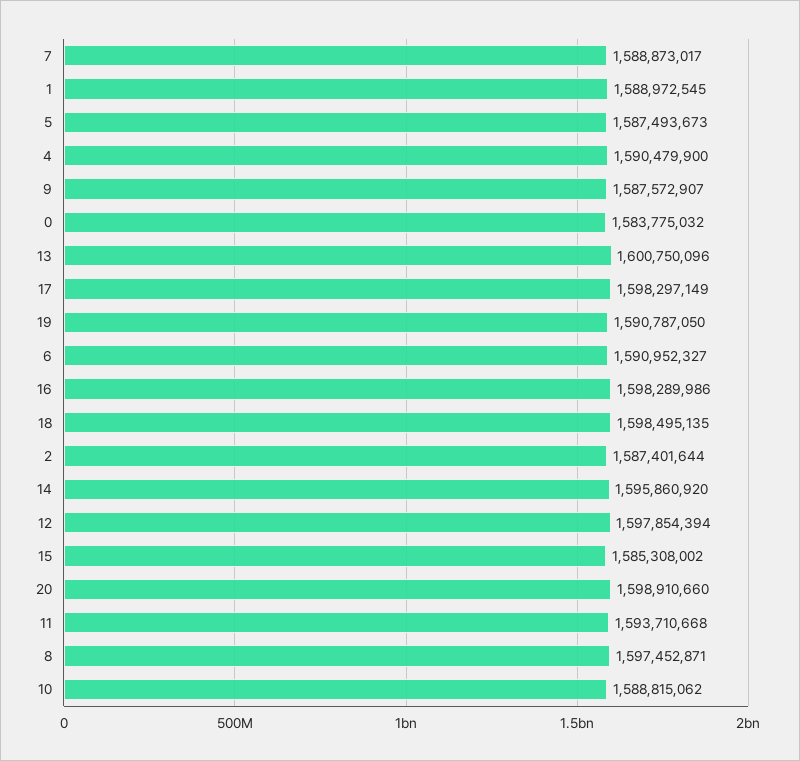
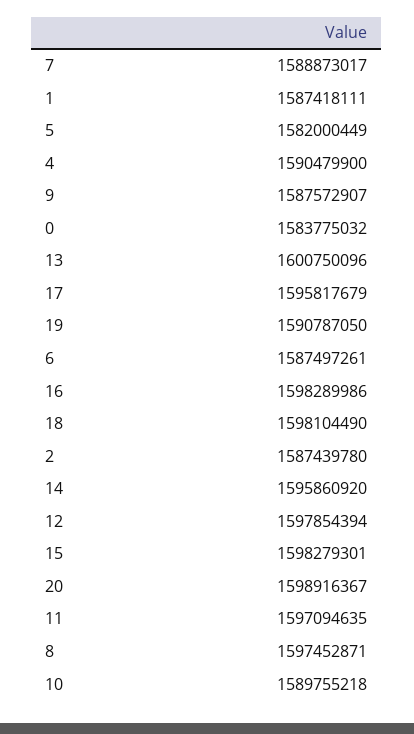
  {
    "7": 1588873017,
-   "1": 1588972545,
+   "1": 1587418111,
-   "5": 1587493673,
+   "5": 1582000449,
    "4": 1590479900,
    "9": 1587572907,
    "0": 1583775032,
    "13": 1600750096,
-   "17": 1598297149,
+   "17": 1595817679,
    "19": 1590787050,
-   "6": 1590952327,
+   "6": 1587497261,
    "16": 1598289986,
-   "18": 1598495135,
+   "18": 1598104490,
-   "2": 1587401644,
+   "2": 1587439780,
    "14": 1595860920,
    "12": 1597854394,
-   "15": 1585308002,
+   "15": 1598279301,
-   "20": 1598910660,
+   "20": 1598916367,
-   "11": 1593710668,
+   "11": 1597094635,
    "8": 1597452871,
-   "10": 1588815062
+   "10": 1589755218
  }

